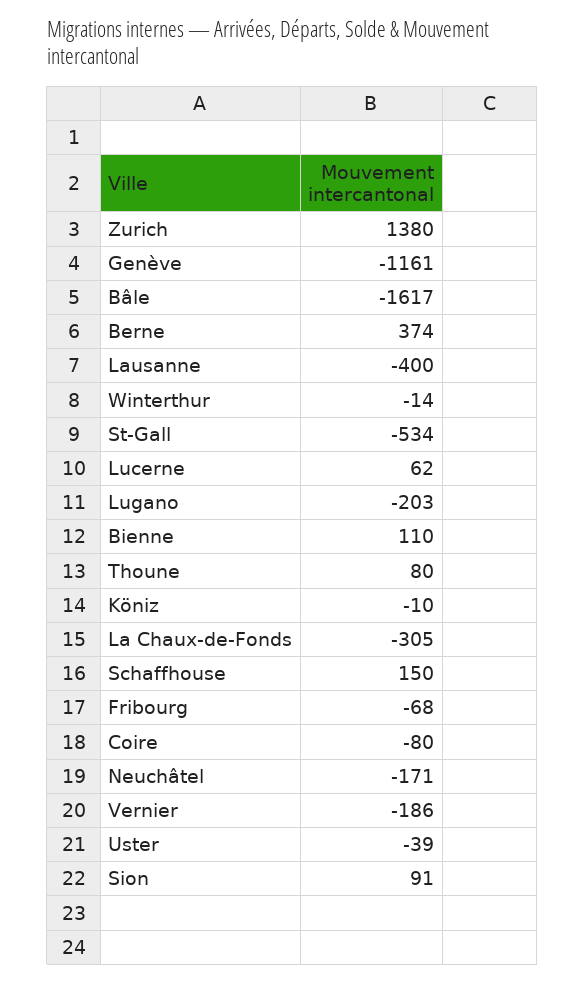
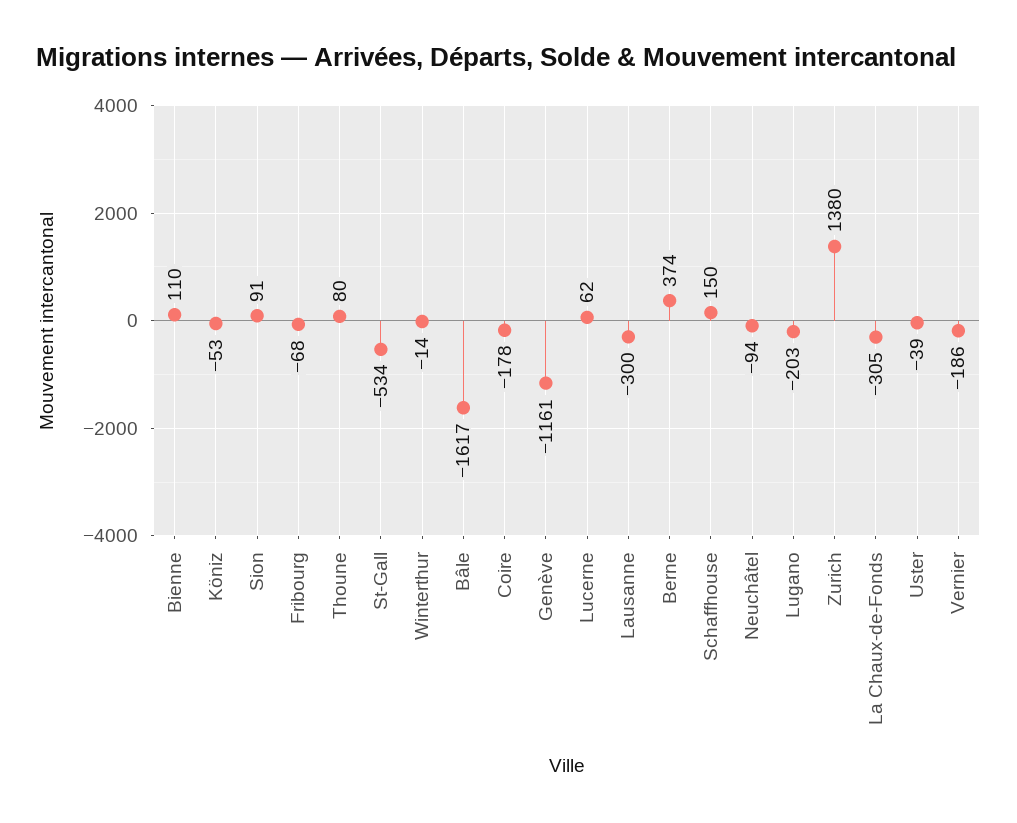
  {
    "Zurich": 1380,
    "Genève": -1161,
    "Bâle": -1617,
    "Berne": 374,
-   "Lausanne": -400,
+   "Lausanne": -300,
    "Winterthur": -14,
    "St-Gall": -534,
    "Lucerne": 62,
    "Lugano": -203,
    "Bienne": 110,
    "Thoune": 80,
-   "Köniz": -10,
+   "Köniz": -53,
    "La Chaux-de-Fonds": -305,
    "Schaffhouse": 150,
    "Fribourg": -68,
-   "Coire": -80,
+   "Coire": -178,
-   "Neuchâtel": -171,
+   "Neuchâtel": -94,
    "Vernier": -186,
    "Uster": -39,
    "Sion": 91
  }

